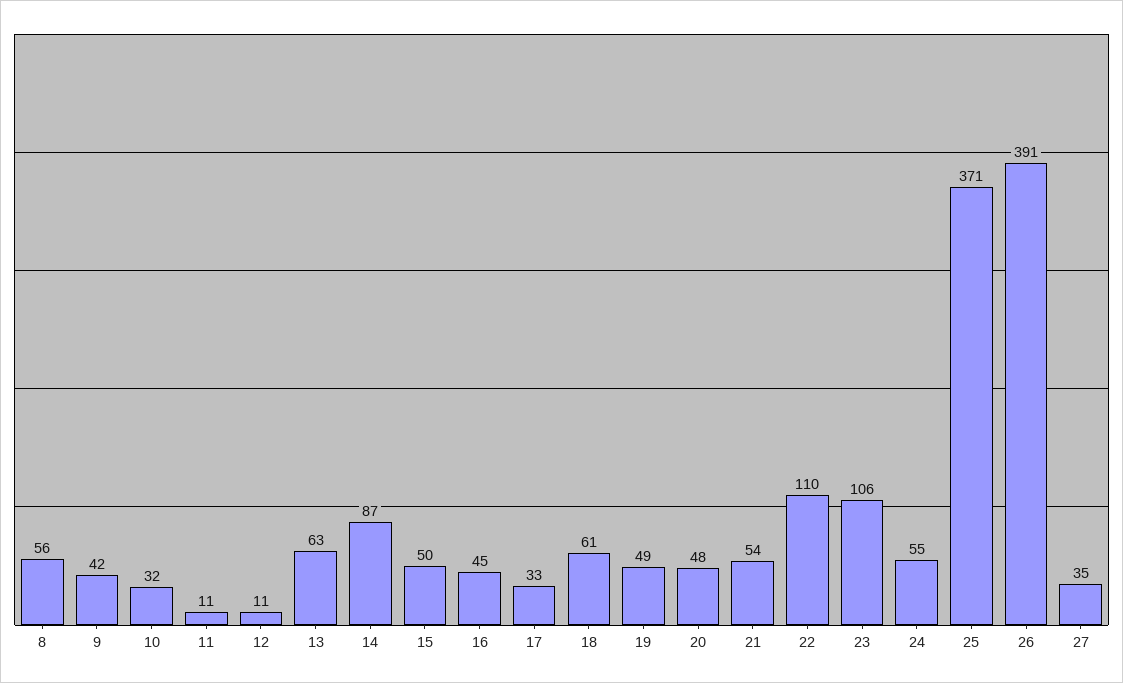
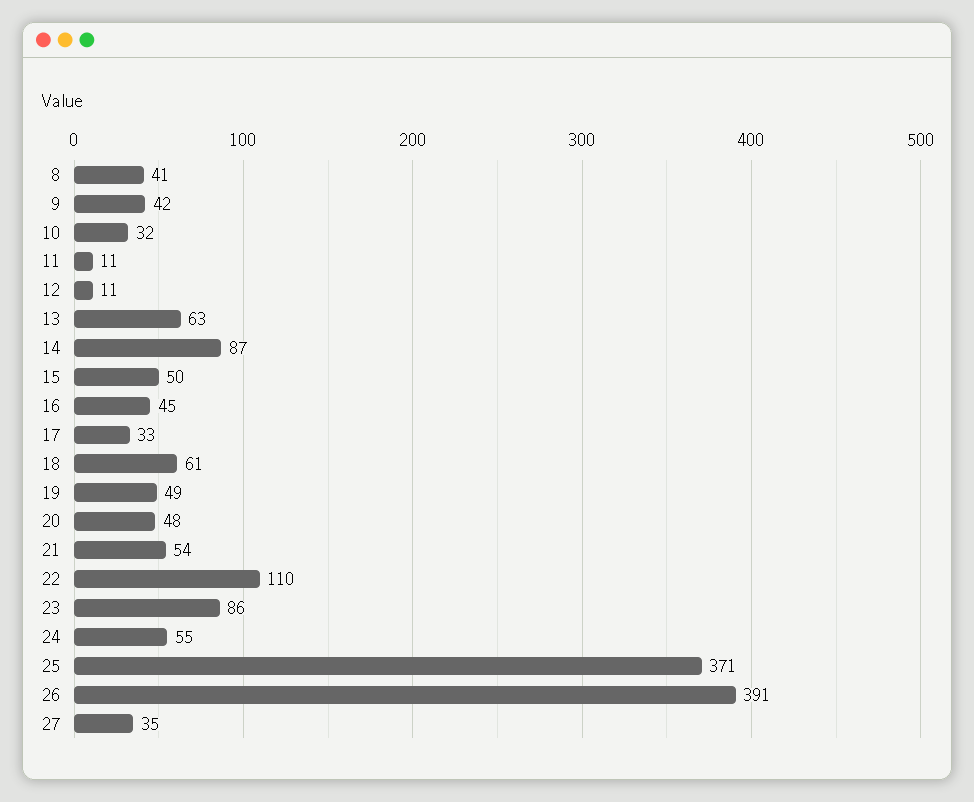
  {
-   "8": 56,
+   "8": 41,
    "9": 42,
    "10": 32,
    "11": 11,
    "12": 11,
    "13": 63,
    "14": 87,
    "15": 50,
    "16": 45,
    "17": 33,
    "18": 61,
    "19": 49,
    "20": 48,
    "21": 54,
    "22": 110,
-   "23": 106,
+   "23": 86,
    "24": 55,
    "25": 371,
    "26": 391,
    "27": 35
  }

